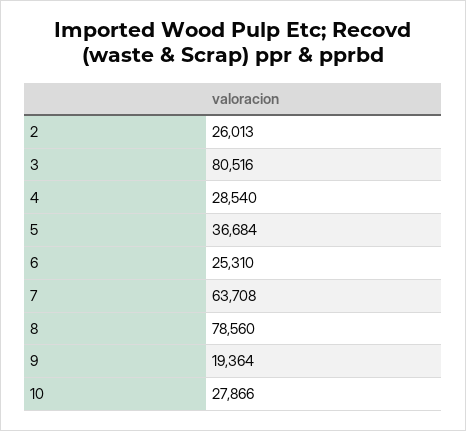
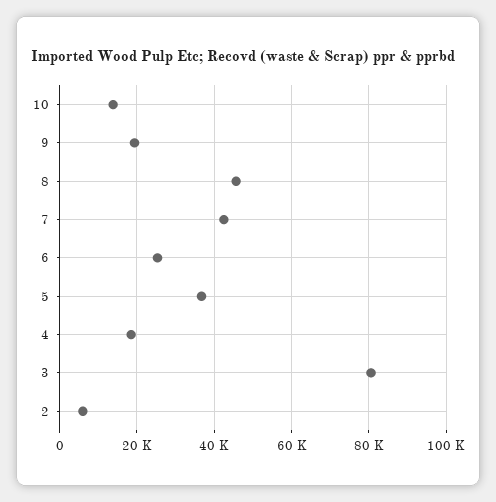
  {
-   "2": 26013,
+   "2": 6000,
    "3": 80516,
-   "4": 28540,
+   "4": 18000,
    "5": 36684,
    "6": 25310,
-   "7": 63708,
+   "7": 42000,
-   "8": 78560,
+   "8": 46000,
    "9": 19364,
-   "10": 27866
+   "10": 14000
  }

